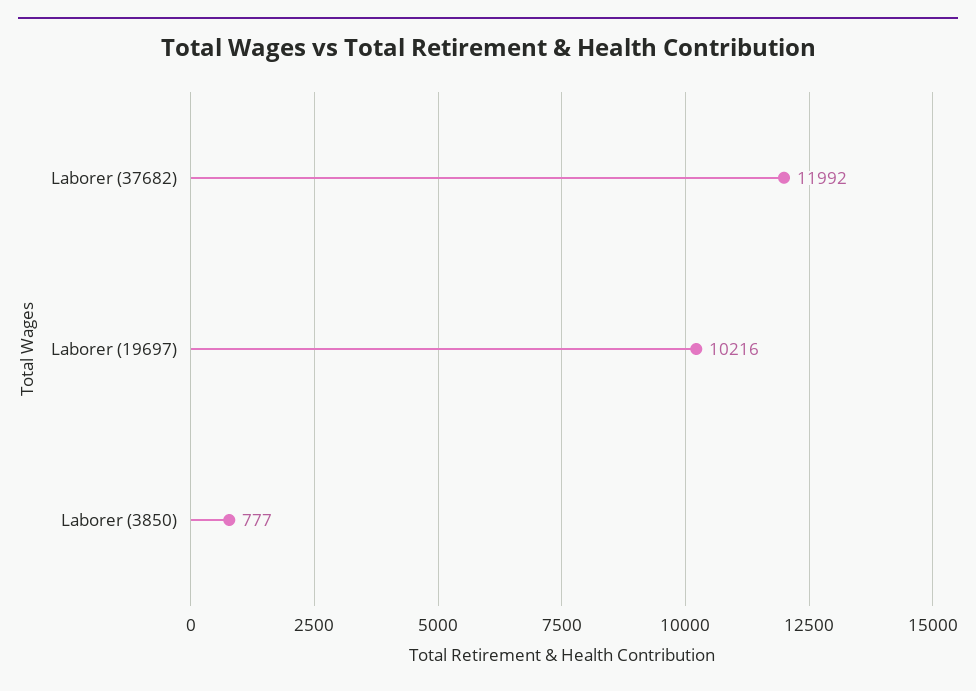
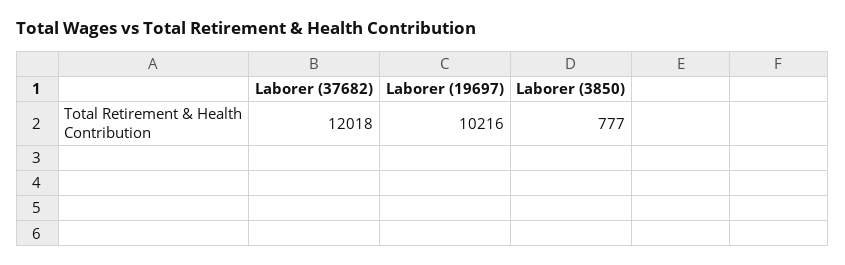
  {
-   "Laborer (37682)": 11992,
+   "Laborer (37682)": 12018,
    "Laborer (19697)": 10216,
    "Laborer (3850)": 777
  }

